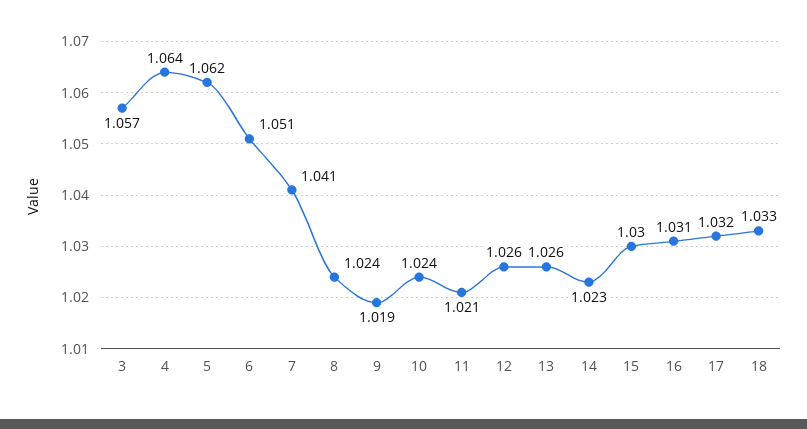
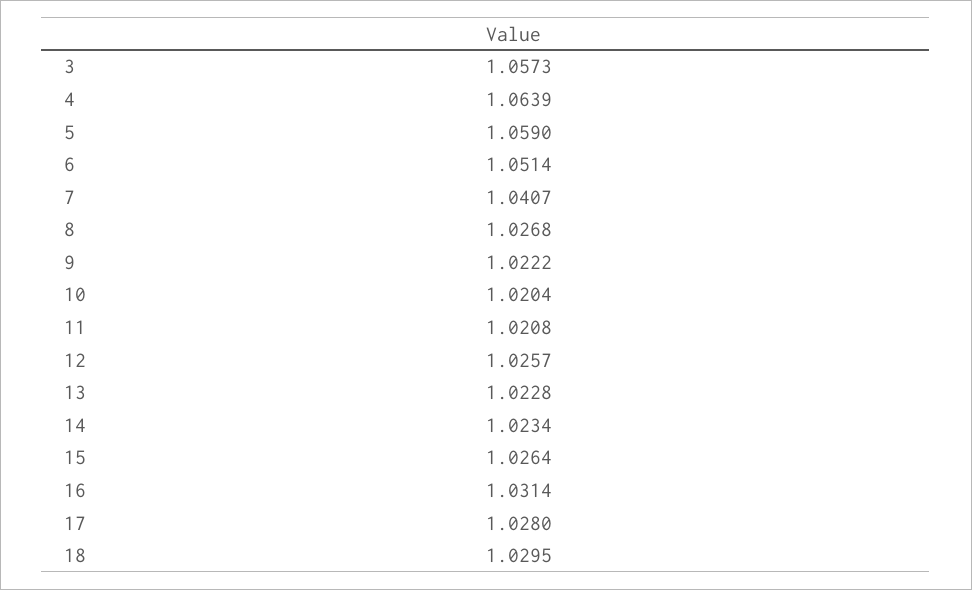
  {
    "3": 1.0573,
    "4": 1.0639,
-   "5": 1.062,
+   "5": 1.059,
    "6": 1.0514,
    "7": 1.0407,
-   "8": 1.024,
+   "8": 1.0268,
-   "9": 1.019,
+   "9": 1.0222,
-   "10": 1.024,
+   "10": 1.0204,
    "11": 1.0208,
    "12": 1.0257,
-   "13": 1.026,
+   "13": 1.0228,
    "14": 1.0234,
-   "15": 1.03,
+   "15": 1.0264,
    "16": 1.0314,
-   "17": 1.032,
+   "17": 1.028,
-   "18": 1.033
+   "18": 1.0295
  }

